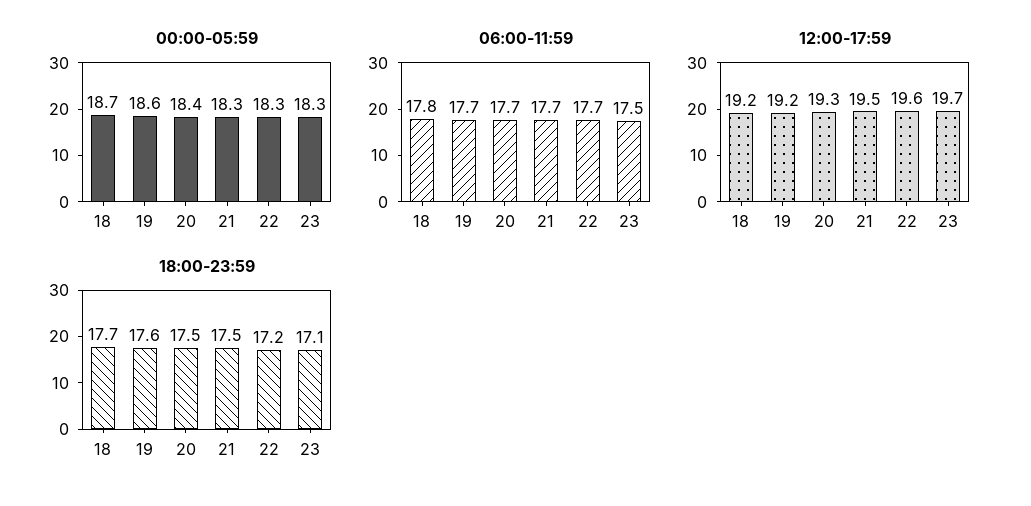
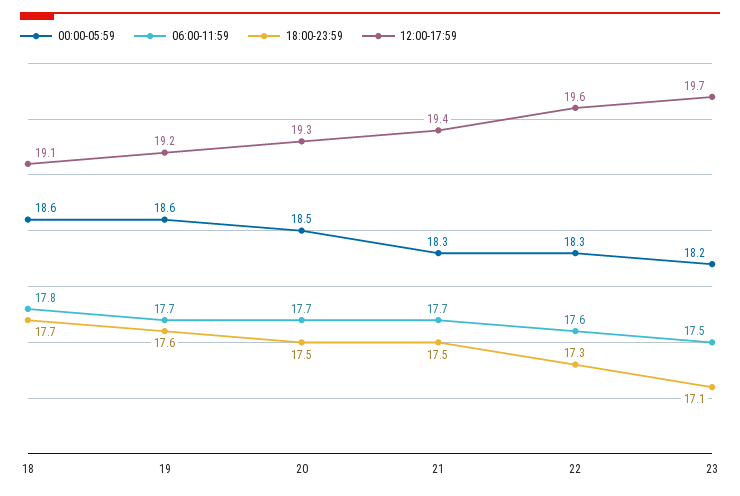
  {
    "00:00-05:59": {
-     "18": 18.7,
+     "18": 18.6,
      "19": 18.6,
-     "20": 18.4,
+     "20": 18.5,
      "21": 18.3,
      "22": 18.3,
-     "23": 18.3
+     "23": 18.2
    },
    "06:00-11:59": {
      "18": 17.8,
      "19": 17.7,
      "20": 17.7,
      "21": 17.7,
-     "22": 17.7,
+     "22": 17.6,
      "23": 17.5
    },
    "12:00-17:59": {
-     "18": 19.2,
+     "18": 19.1,
      "19": 19.2,
      "20": 19.3,
-     "21": 19.5,
+     "21": 19.4,
      "22": 19.6,
      "23": 19.7
    },
    "18:00-23:59": {
      "18": 17.7,
      "19": 17.6,
      "20": 17.5,
      "21": 17.5,
-     "22": 17.2,
+     "22": 17.3,
      "23": 17.1
    }
  }

